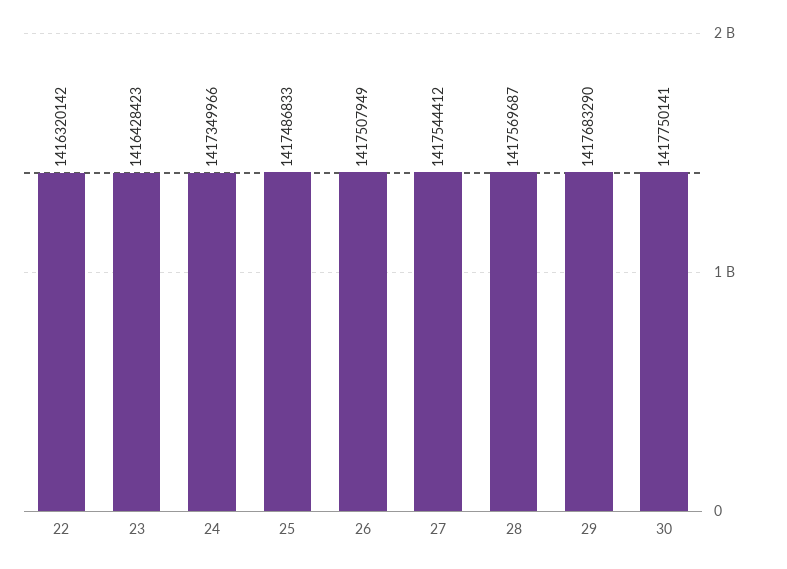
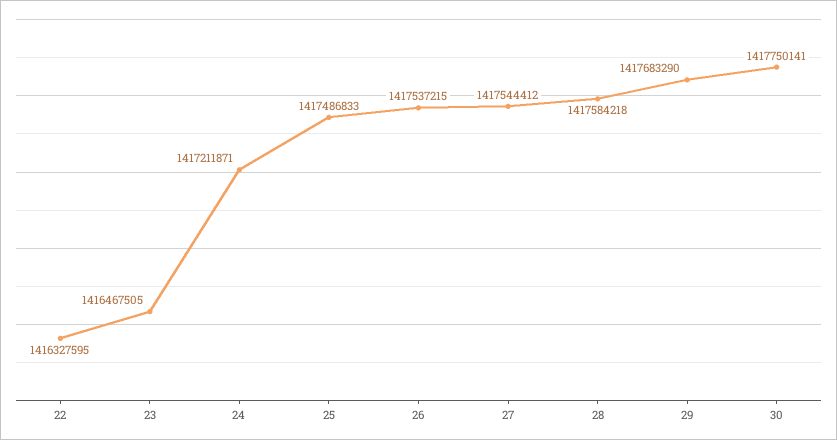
  {
-   "22": 1416320142,
+   "22": 1416327595,
-   "23": 1416428423,
+   "23": 1416467505,
-   "24": 1417349966,
+   "24": 1417211871,
    "25": 1417486833,
-   "26": 1417507949,
+   "26": 1417537215,
    "27": 1417544412,
-   "28": 1417569687,
+   "28": 1417584218,
    "29": 1417683290,
    "30": 1417750141
  }

